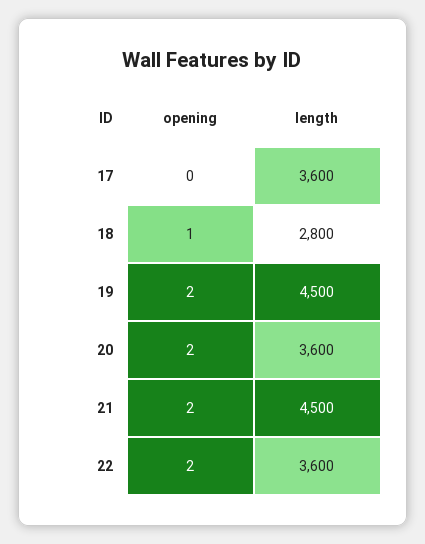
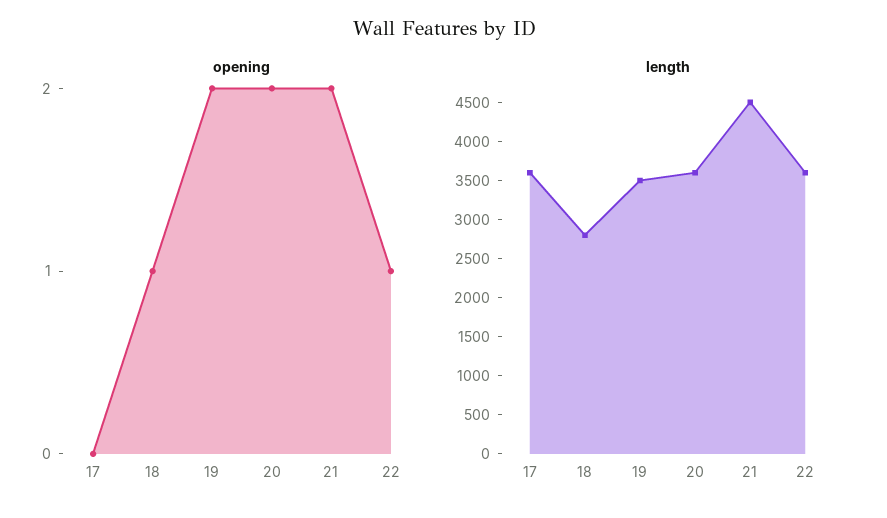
  {
    "opening": {
      "17": 0,
      "18": 1,
      "19": 2,
      "20": 2,
      "21": 2,
-     "22": 2
+     "22": 1
    },
    "length": {
      "17": 3600,
      "18": 2800,
-     "19": 4500,
+     "19": 3500,
      "20": 3600,
      "21": 4500,
      "22": 3600
    }
  }

